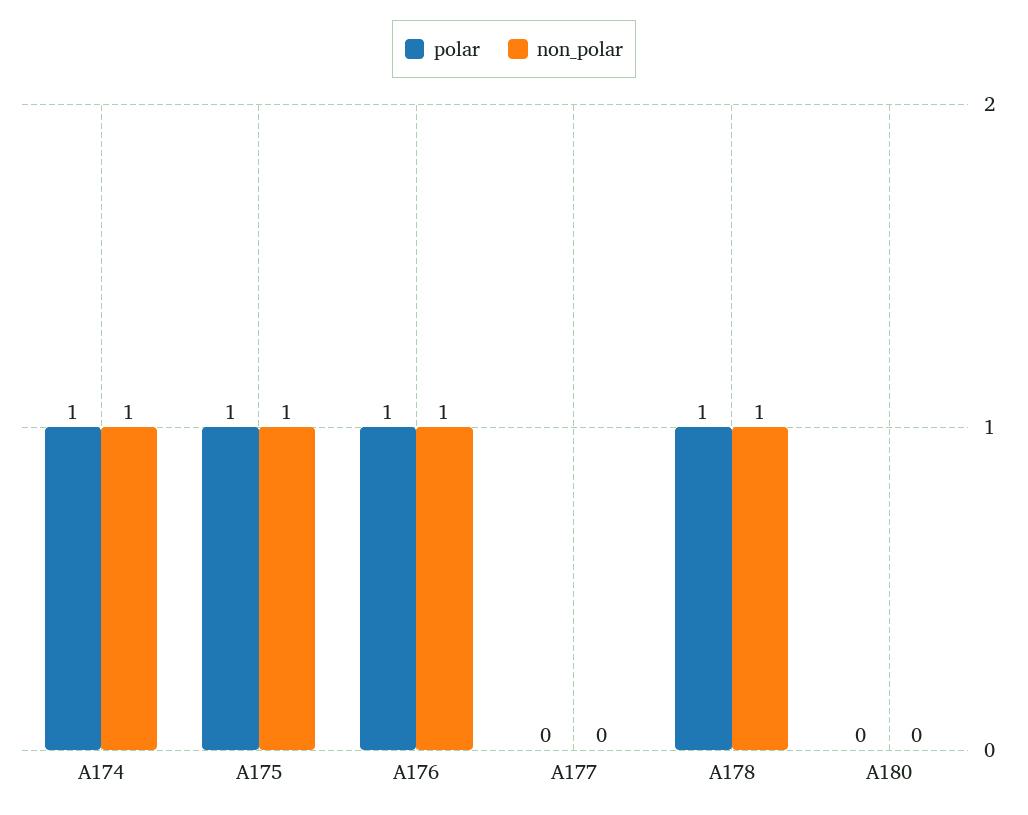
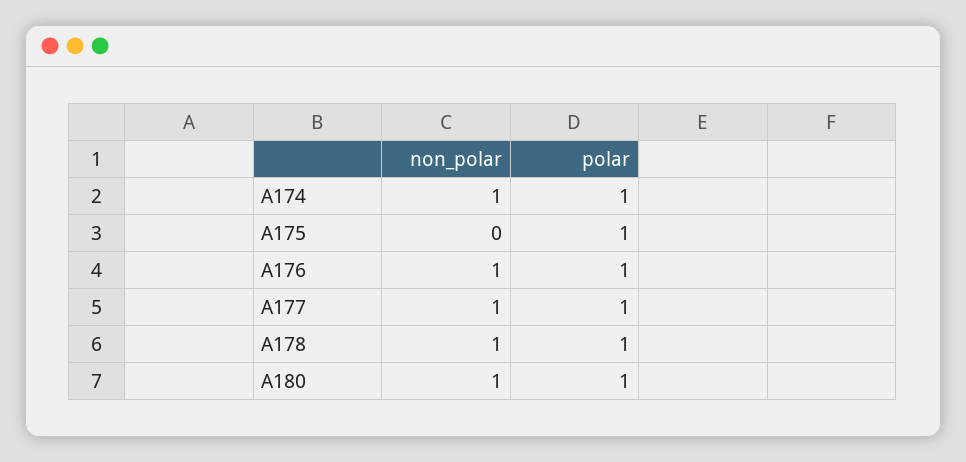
  {
    "polar": {
      "A174": 1,
      "A175": 1,
      "A176": 1,
-     "A177": 0,
+     "A177": 1,
      "A178": 1,
-     "A180": 0
+     "A180": 1
    },
    "non_polar": {
      "A174": 1,
-     "A175": 1,
+     "A175": 0,
      "A176": 1,
-     "A177": 0,
+     "A177": 1,
      "A178": 1,
-     "A180": 0
+     "A180": 1
    }
  }

